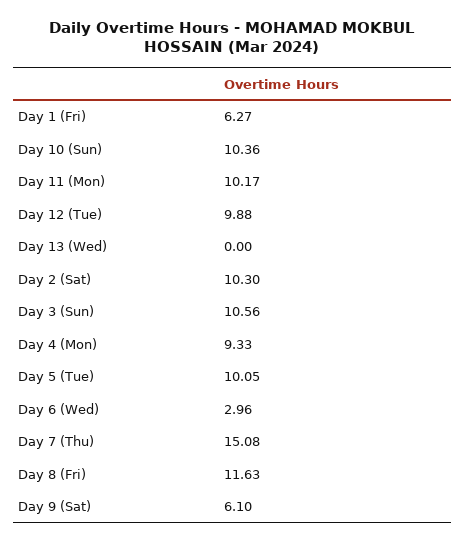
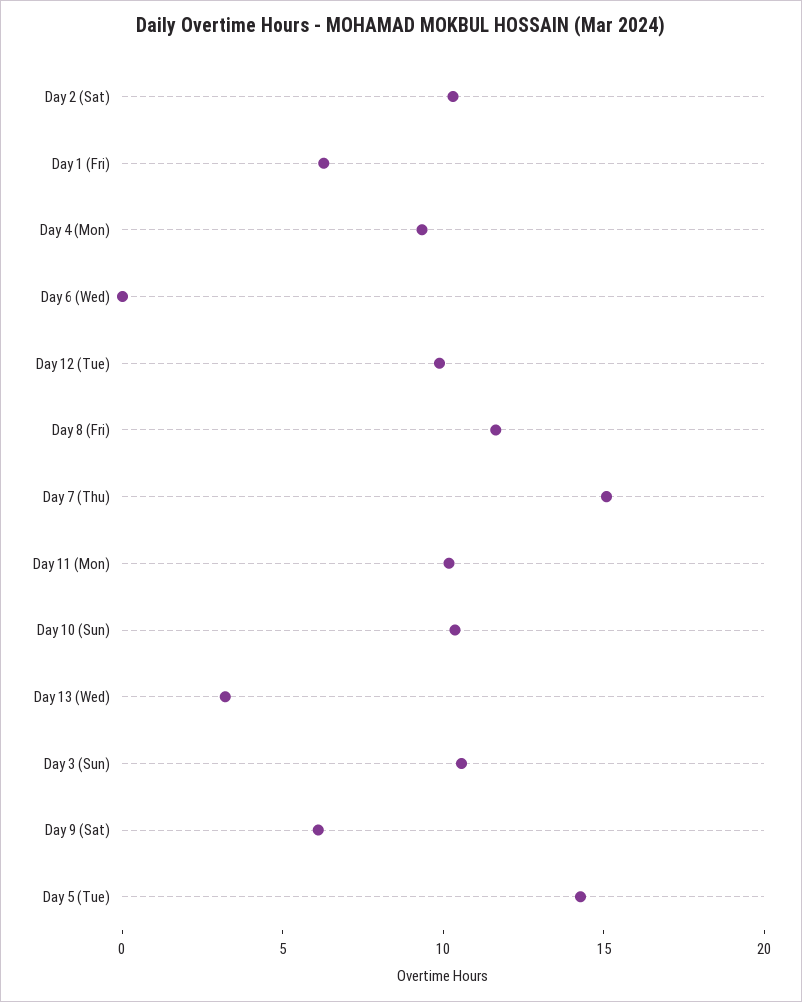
  {
    "Day 1 (Fri)": 6.27,
    "Day 10 (Sun)": 10.36,
    "Day 11 (Mon)": 10.17,
    "Day 12 (Tue)": 9.88,
-   "Day 13 (Wed)": 0,
+   "Day 13 (Wed)": 3,
    "Day 2 (Sat)": 10.3,
    "Day 3 (Sun)": 10.56,
    "Day 4 (Mon)": 9.33,
-   "Day 5 (Tue)": 10.05,
+   "Day 5 (Tue)": 14,
-   "Day 6 (Wed)": 2.96,
+   "Day 6 (Wed)": 0,
    "Day 7 (Thu)": 15.08,
    "Day 8 (Fri)": 11.63,
    "Day 9 (Sat)": 6.1
  }

